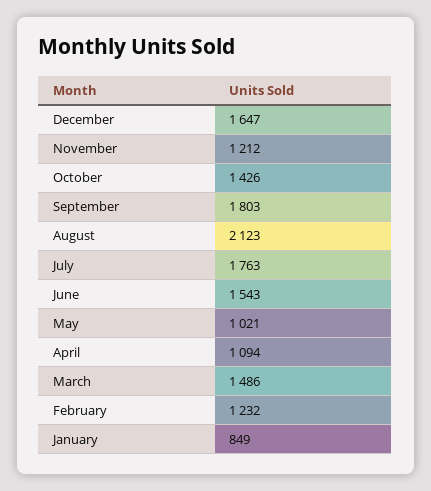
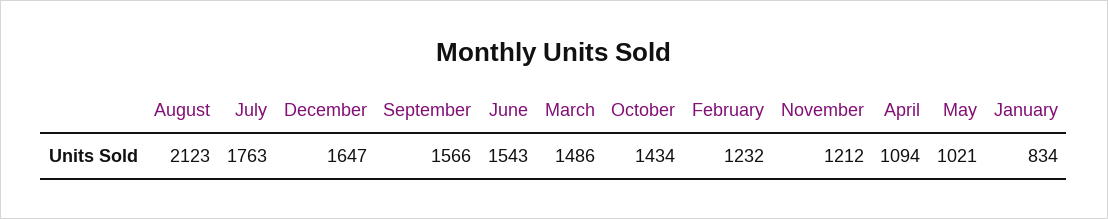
  {
    "December": 1647,
    "November": 1212,
-   "October": 1426,
+   "October": 1434,
-   "September": 1803,
+   "September": 1566,
    "August": 2123,
    "July": 1763,
    "June": 1543,
    "May": 1021,
    "April": 1094,
    "March": 1486,
    "February": 1232,
-   "January": 849
+   "January": 834
  }

